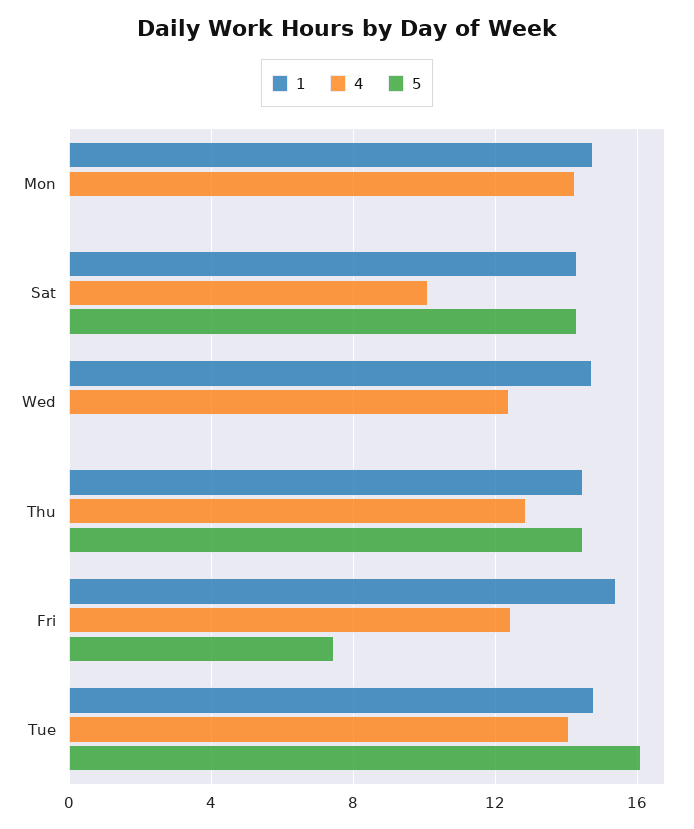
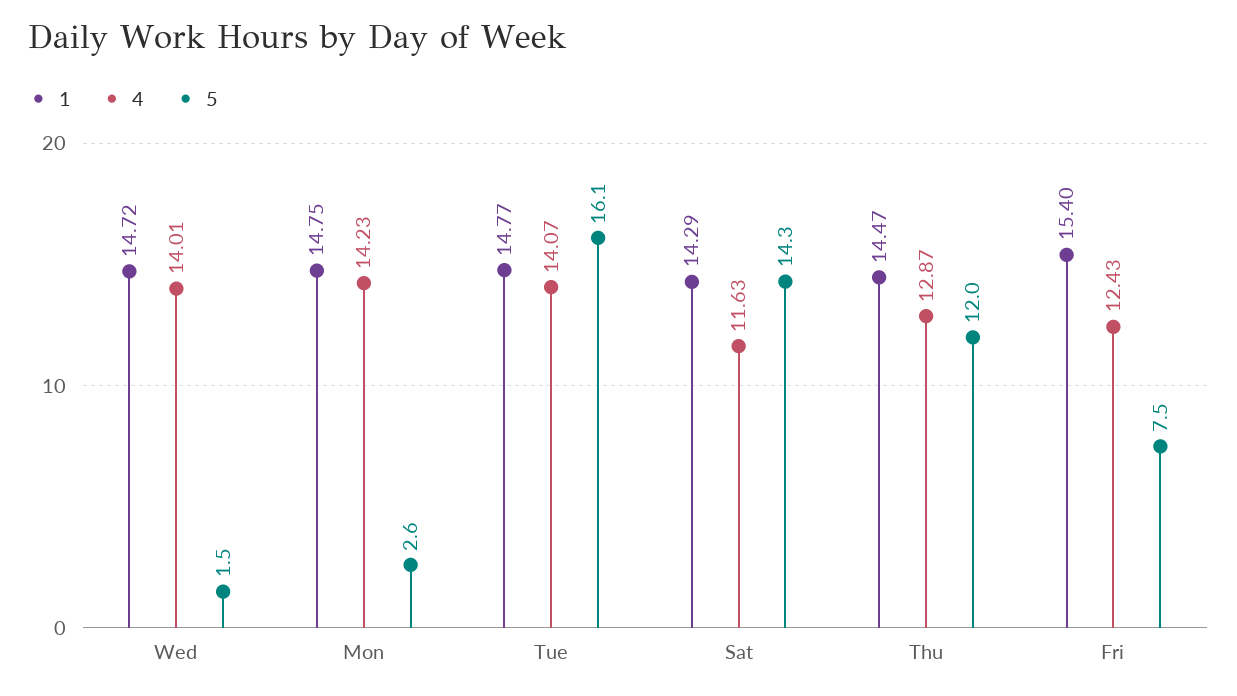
  {
    "1": {
      "Mon": 14.75,
      "Sat": 14.29,
      "Wed": 14.72,
      "Thu": 14.47,
      "Fri": 15.4,
      "Tue": 14.77
    },
    "4": {
      "Mon": 14.23,
-     "Sat": 10,
+     "Sat": 11.63,
-     "Wed": 12.5,
+     "Wed": 14.01,
      "Thu": 12.87,
      "Fri": 12.43,
      "Tue": 14.07
    },
    "5": {
-     "Mon": 0,
+     "Mon": 2.6,
      "Sat": 14.3,
-     "Wed": 0,
+     "Wed": 1.5,
-     "Thu": 14.5,
+     "Thu": 12,
      "Fri": 7.5,
      "Tue": 16.1
    }
  }

